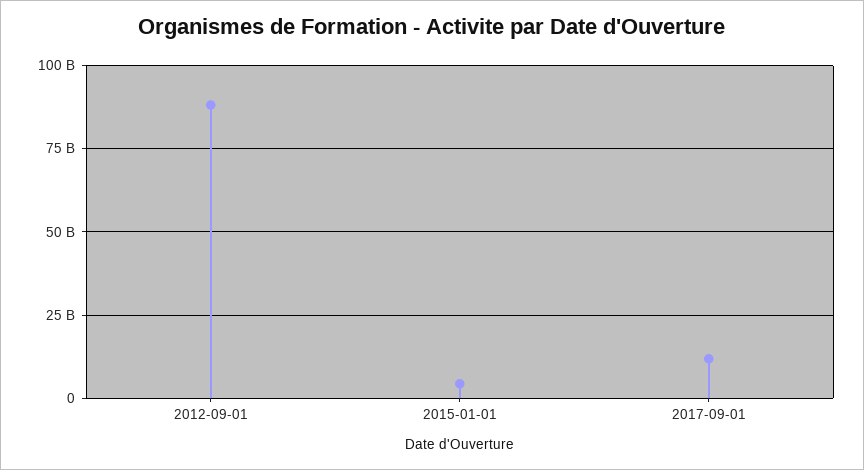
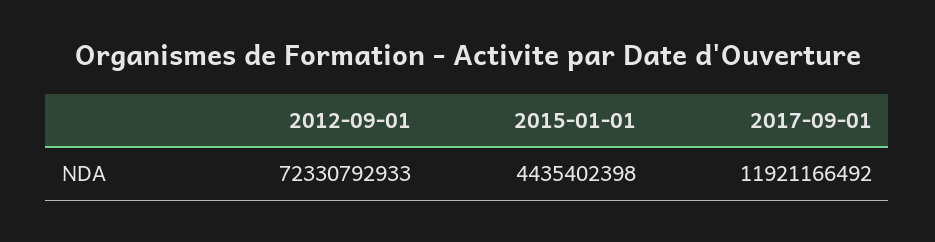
  {
-   "2012-09-01": 87500000000,
+   "2012-09-01": 72330792933,
    "2015-01-01": 4435402398,
    "2017-09-01": 11921166492
  }

